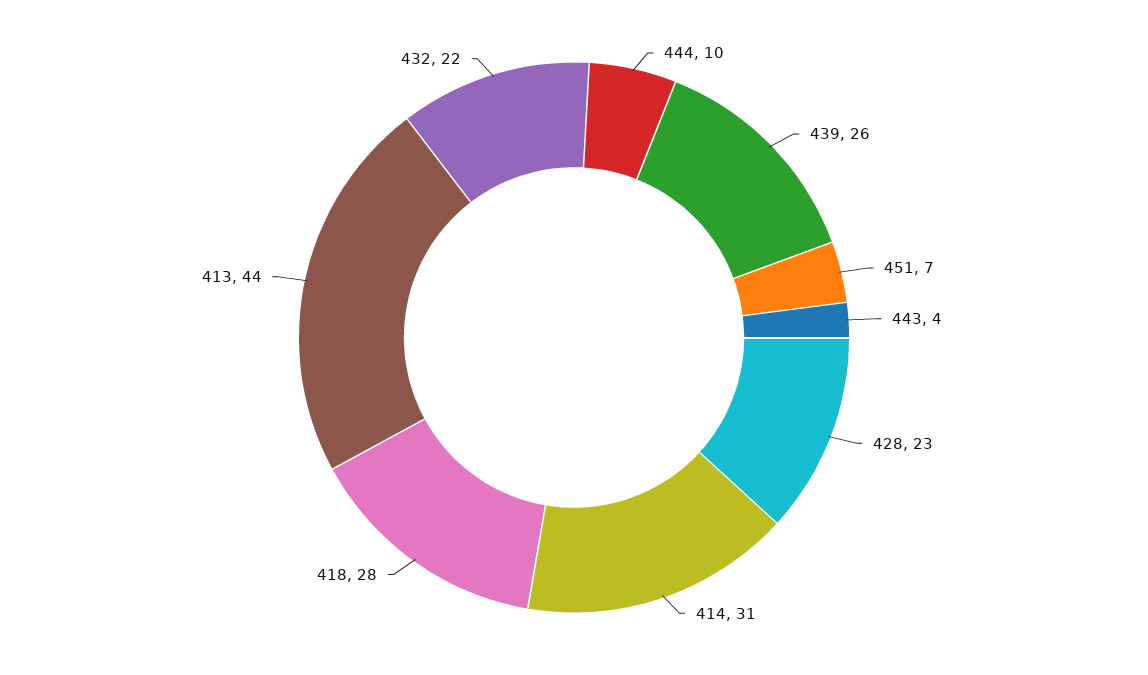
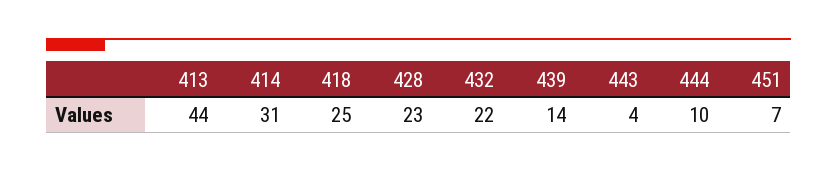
  {
    "444": 10,
-   "439": 26,
+   "439": 14,
    "451": 7,
    "443": 4,
    "428": 23,
    "414": 31,
-   "418": 28,
+   "418": 25,
    "413": 44,
    "432": 22
  }

